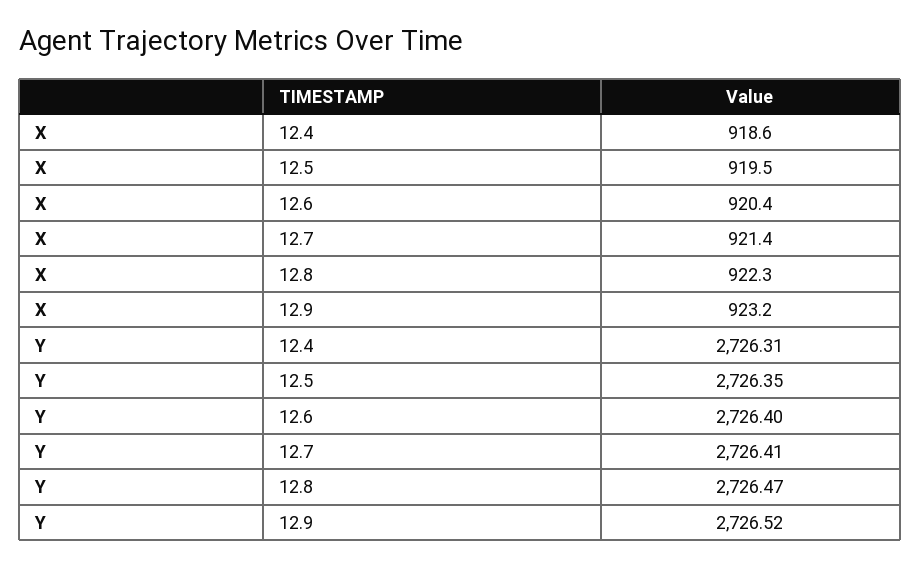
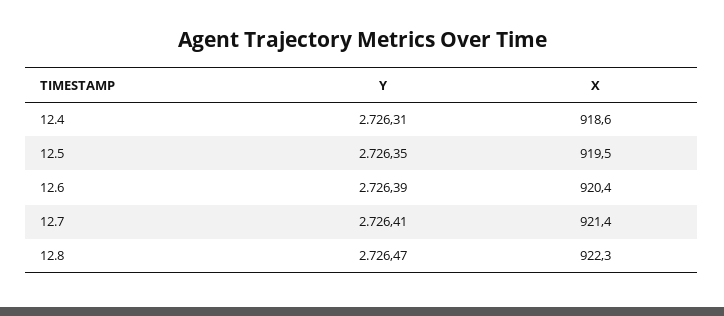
  {
    "X": {
      "12.4": 918.6,
      "12.5": 919.5,
      "12.6": 920.4,
      "12.7": 921.4,
-     "12.8": 922.3,
+     "12.8": 922.3
-     "12.9": 923.2
    },
    "Y": {
      "12.4": 2726.31,
      "12.5": 2726.35,
-     "12.6": 2726.4,
+     "12.6": 2726.39,
      "12.7": 2726.41,
-     "12.8": 2726.47,
+     "12.8": 2726.47
-     "12.9": 2726.52
    }
  }

